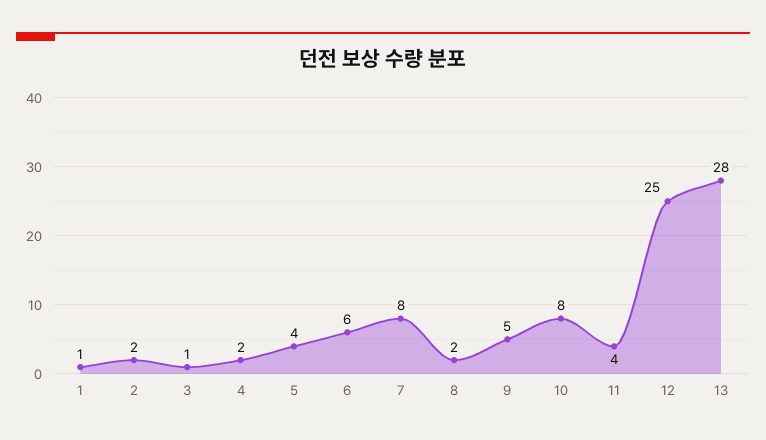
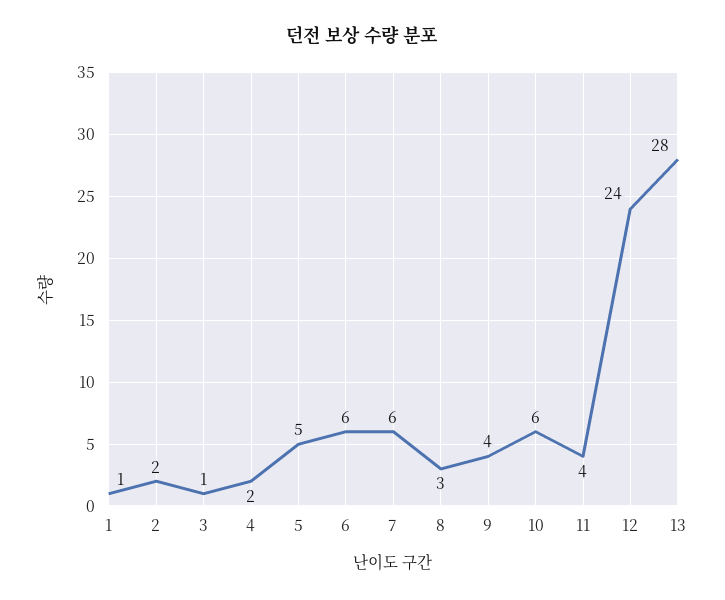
  {
    "1": 1,
    "2": 2,
    "3": 1,
    "4": 2,
-   "5": 4,
+   "5": 5,
    "6": 6,
-   "7": 8,
+   "7": 6,
-   "8": 2,
+   "8": 3,
-   "9": 5,
+   "9": 4,
-   "10": 8,
+   "10": 6,
    "11": 4,
-   "12": 25,
+   "12": 24,
    "13": 28
  }

